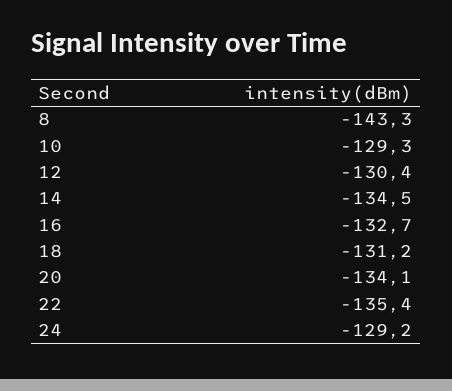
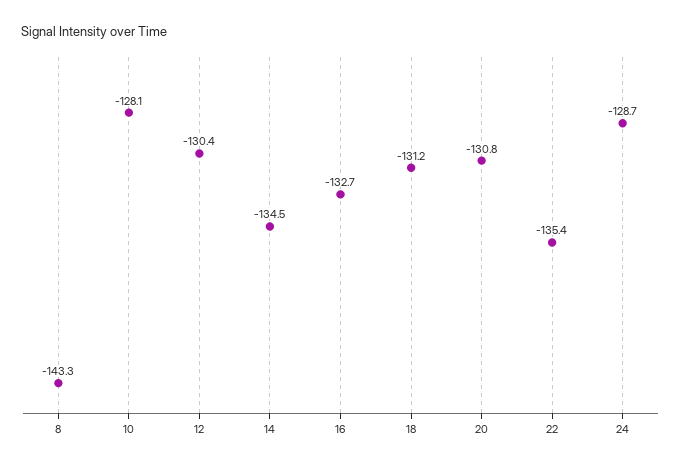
  {
    "8": -143.3,
-   "10": -129.3,
+   "10": -128.1,
    "12": -130.4,
    "14": -134.5,
    "16": -132.7,
    "18": -131.2,
-   "20": -134.1,
+   "20": -130.8,
    "22": -135.4,
-   "24": -129.2
+   "24": -128.7
  }

